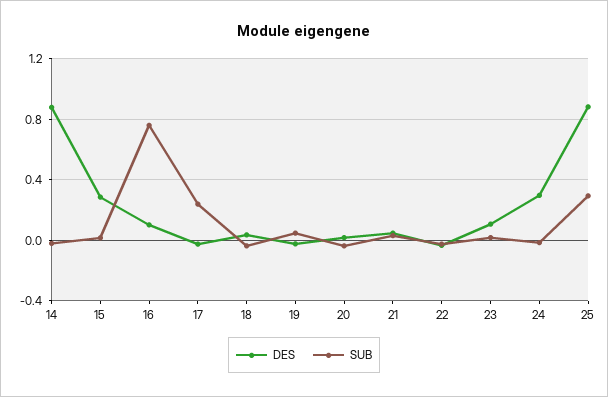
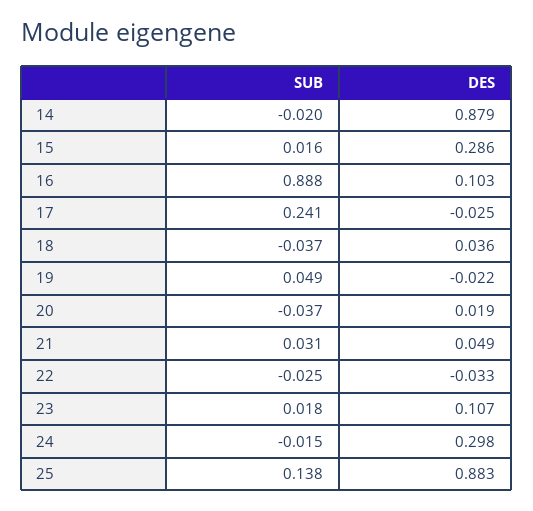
  {
    "DES": {
      "14": 0.879,
      "15": 0.286,
      "16": 0.103,
      "17": -0.025,
      "18": 0.036,
      "19": -0.022,
      "20": 0.019,
      "21": 0.049,
      "22": -0.033,
      "23": 0.107,
      "24": 0.298,
      "25": 0.883
    },
    "SUB": {
      "14": -0.02,
      "15": 0.016,
-     "16": 0.75,
+     "16": 0.888,
      "17": 0.241,
      "18": -0.037,
      "19": 0.049,
      "20": -0.037,
      "21": 0.031,
      "22": -0.025,
      "23": 0.018,
      "24": -0.015,
-     "25": 0.3
+     "25": 0.138
    }
  }

